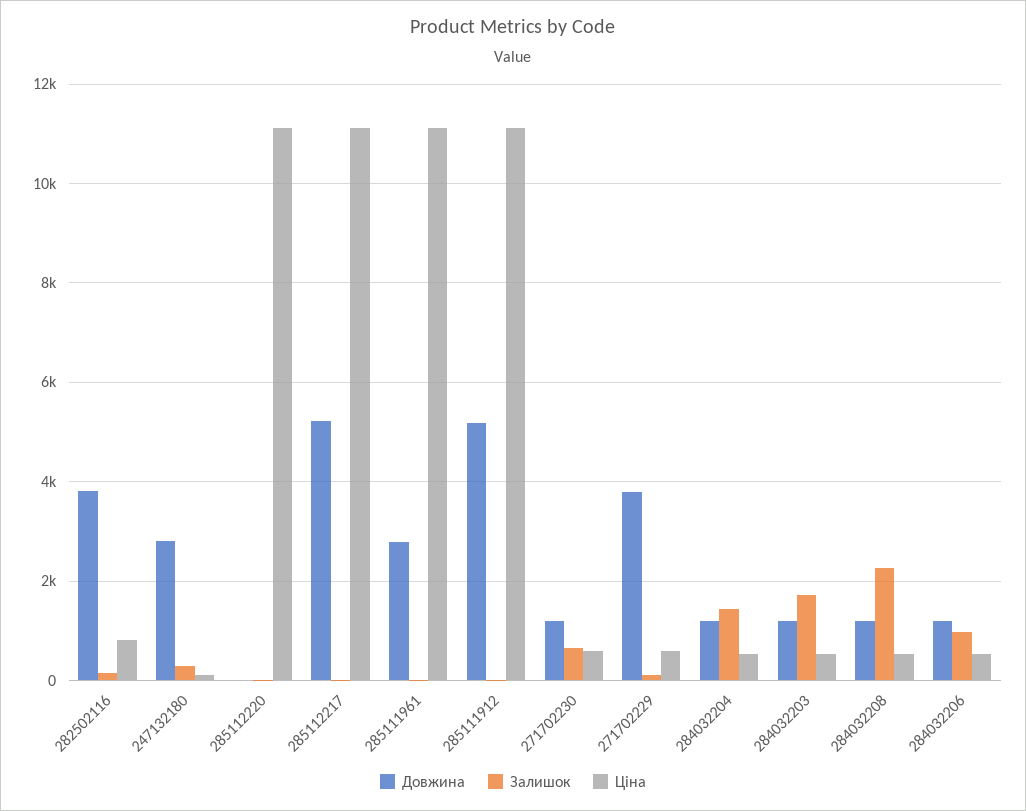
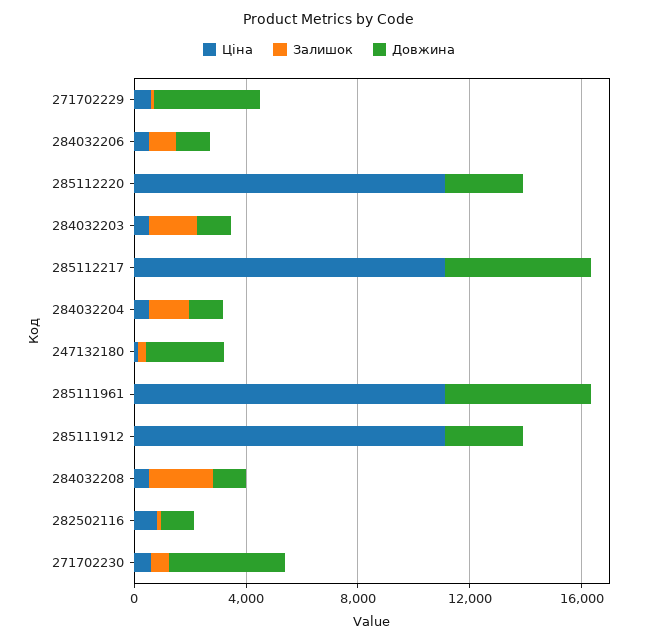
  {
    "Довжина": {
-     "282502116": 3800,
+     "282502116": 1000,
      "247132180": 2800,
-     "285112220": 0,
+     "285112220": 3000,
      "285112217": 5200,
-     "285111961": 2800,
+     "285111961": 5000,
-     "285111912": 5200,
+     "285111912": 3000,
-     "271702230": 1200,
+     "271702230": 4000,
      "271702229": 3800,
      "284032204": 1200,
      "284032203": 1200,
      "284032208": 1200,
      "284032206": 1200
    },
    "Залишок": {
      "282502116": 200,
      "247132180": 200,
      "285112220": 0,
      "285112217": 0,
      "285111961": 0,
      "285111912": 0,
      "271702230": 600,
      "271702229": 200,
      "284032204": 1400,
      "284032203": 1800,
      "284032208": 2200,
      "284032206": 1000
    },
    "Ціна": {
      "282502116": 800,
      "247132180": 200,
      "285112220": 11200,
      "285112217": 11200,
      "285111961": 11200,
      "285111912": 11200,
      "271702230": 600,
      "271702229": 600,
      "284032204": 600,
      "284032203": 600,
      "284032208": 600,
      "284032206": 600
    }
  }

